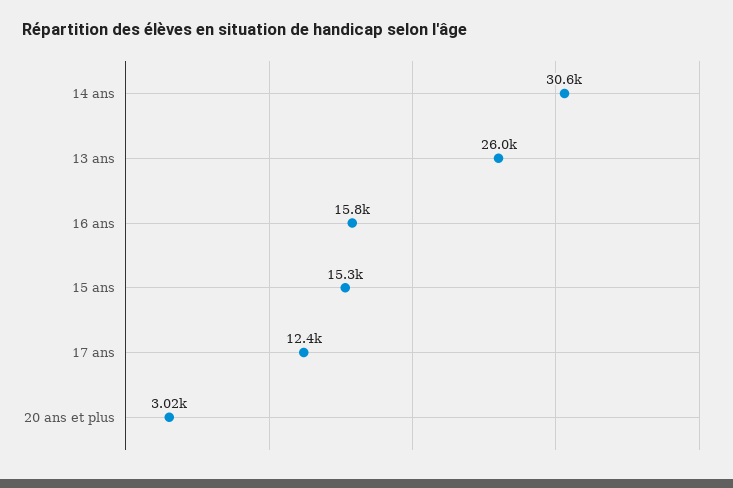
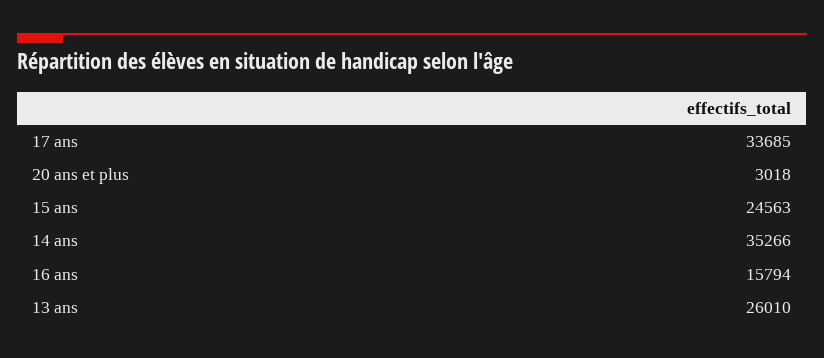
  {
-   "14 ans": 30600,
+   "14 ans": 35266,
    "13 ans": 26010,
    "16 ans": 15794,
-   "15 ans": 15300,
+   "15 ans": 24563,
-   "17 ans": 12400,
+   "17 ans": 33685,
    "20 ans et plus": 3018
  }

